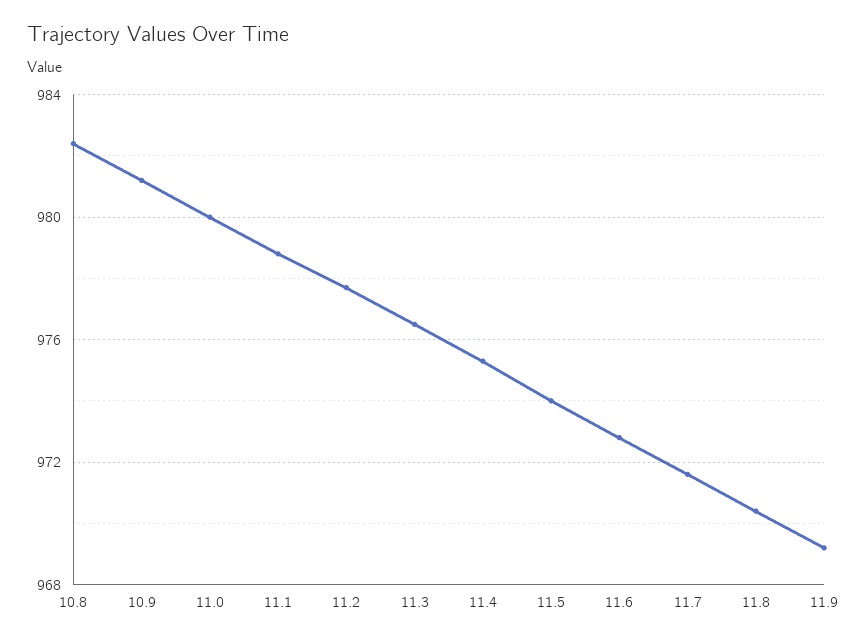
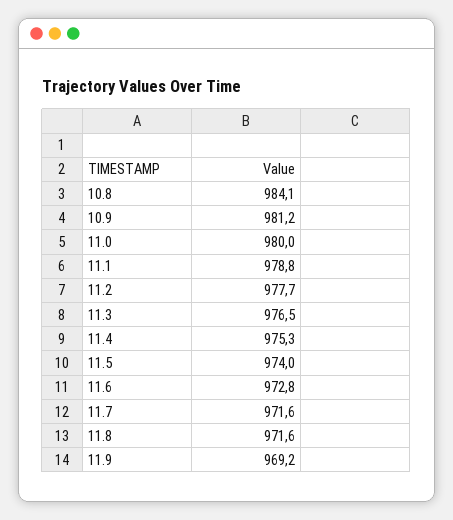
  {
-   "10.8": 982.5,
+   "10.8": 984.1,
    "10.9": 981.2,
    "11.0": 980,
    "11.1": 978.8,
    "11.2": 977.7,
    "11.3": 976.5,
    "11.4": 975.3,
    "11.5": 974,
    "11.6": 972.8,
    "11.7": 971.6,
-   "11.8": 970.5,
+   "11.8": 971.6,
    "11.9": 969.2
  }

